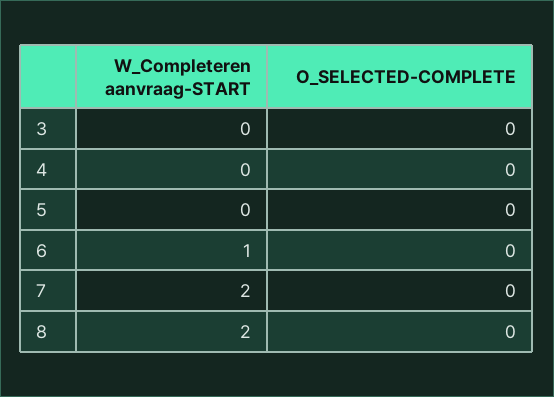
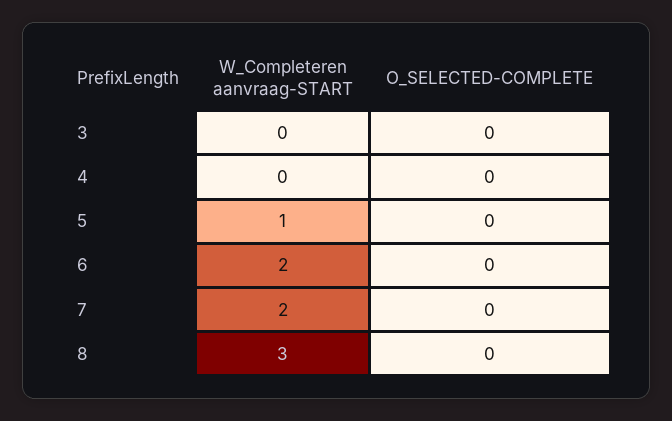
  {
    "W_Completeren aanvraag-START": {
      "3": 0,
      "4": 0,
-     "5": 0,
+     "5": 1,
-     "6": 1,
+     "6": 2,
      "7": 2,
-     "8": 2
+     "8": 3
    },
    "O_SELECTED-COMPLETE": {
      "3": 0,
      "4": 0,
      "5": 0,
      "6": 0,
      "7": 0,
      "8": 0
    }
  }

